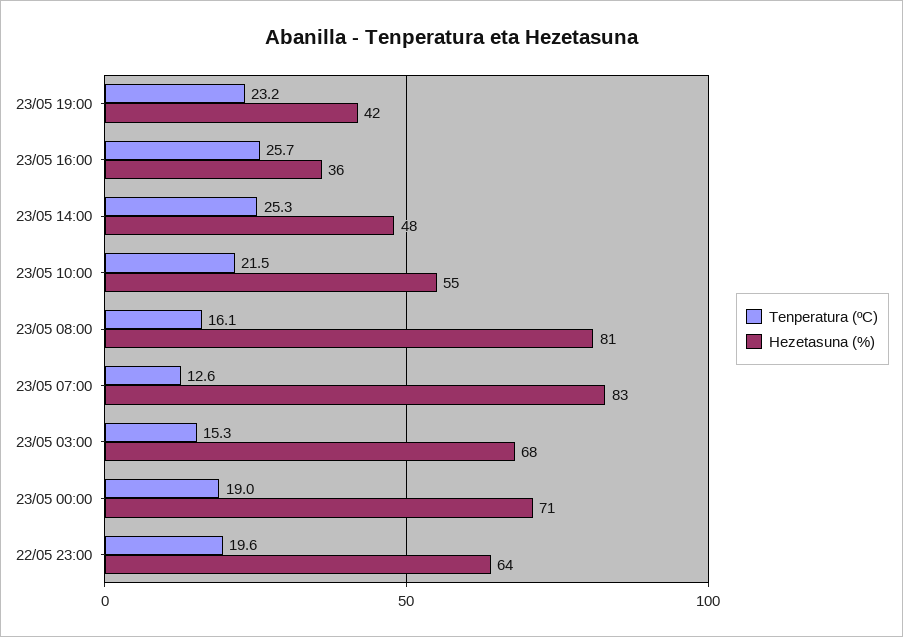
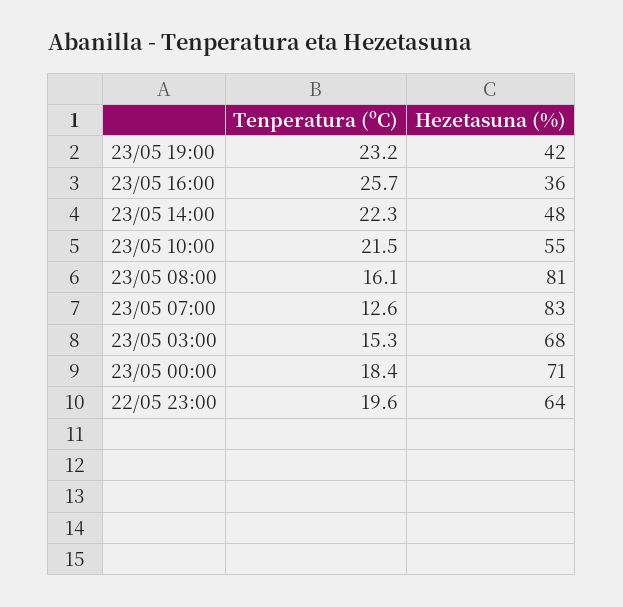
  {
    "Tenperatura (ºC)": {
      "23/05 19:00": 23.2,
      "23/05 16:00": 25.7,
-     "23/05 14:00": 25.3,
+     "23/05 14:00": 22.3,
      "23/05 10:00": 21.5,
      "23/05 08:00": 16.1,
      "23/05 07:00": 12.6,
      "23/05 03:00": 15.3,
-     "23/05 00:00": 19,
+     "23/05 00:00": 18.4,
      "22/05 23:00": 19.6
    },
    "Hezetasuna (%)": {
      "23/05 19:00": 42,
      "23/05 16:00": 36,
      "23/05 14:00": 48,
      "23/05 10:00": 55,
      "23/05 08:00": 81,
      "23/05 07:00": 83,
      "23/05 03:00": 68,
      "23/05 00:00": 71,
      "22/05 23:00": 64
    }
  }

